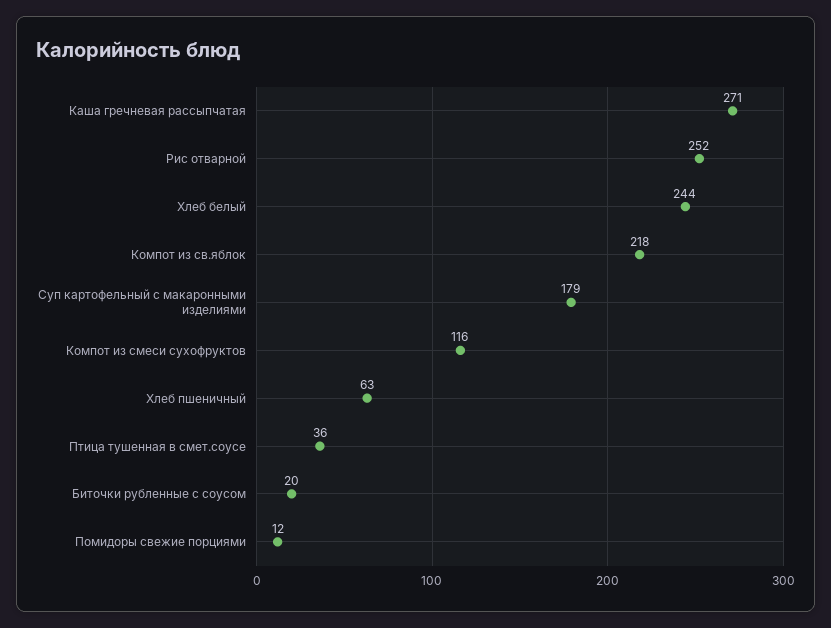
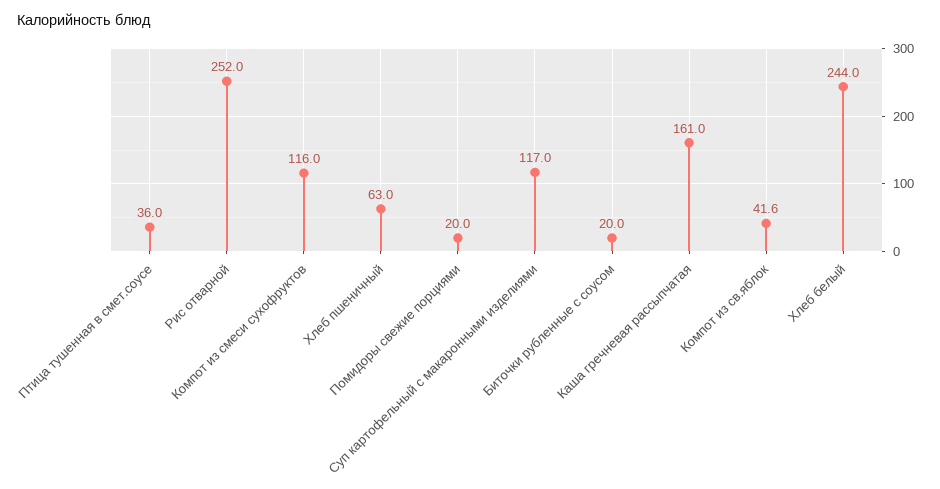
  {
-   "Каша гречневая рассыпчатая": 271,
+   "Каша гречневая рассыпчатая": 161,
    "Рис отварной": 252,
    "Хлеб белый": 244,
-   "Компот из св.яблок": 218,
+   "Компот из св.яблок": 41.6,
-   "Суп картофельный с макаронными изделиями": 179,
+   "Суп картофельный с макаронными изделиями": 117,
    "Компот из смеси сухофруктов": 116,
    "Хлеб пшеничный": 63,
    "Птица тушенная в смет.соусе": 36,
    "Биточки рубленные с соусом": 20,
-   "Помидоры свежие порциями": 12
+   "Помидоры свежие порциями": 20
  }

